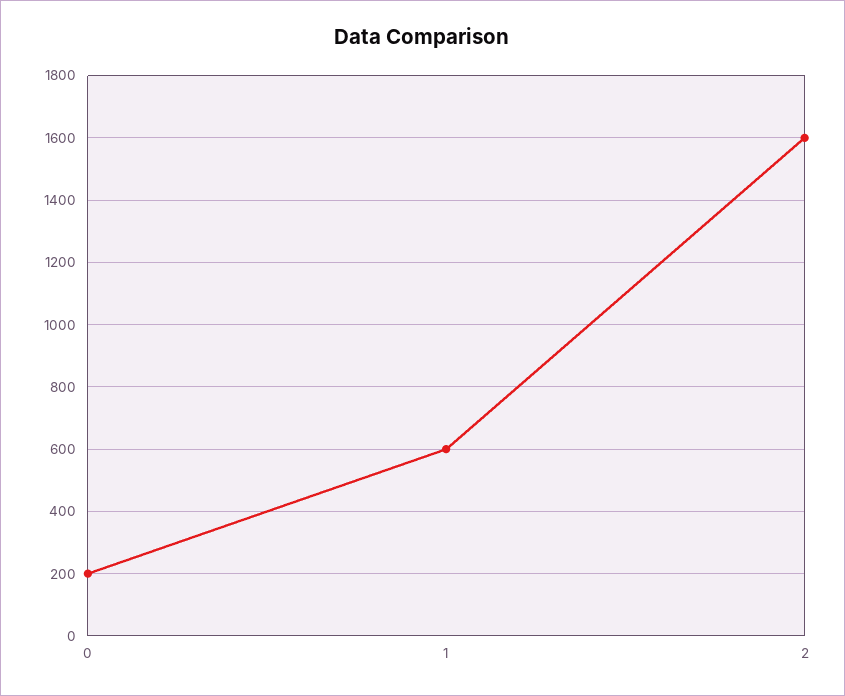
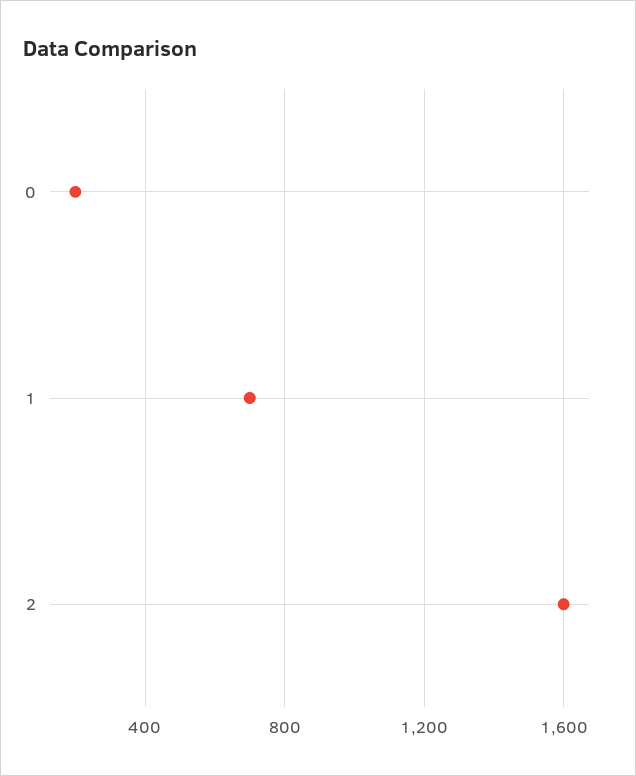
  {
    "0": 200,
-   "1": 600,
+   "1": 700,
    "2": 1600
  }

